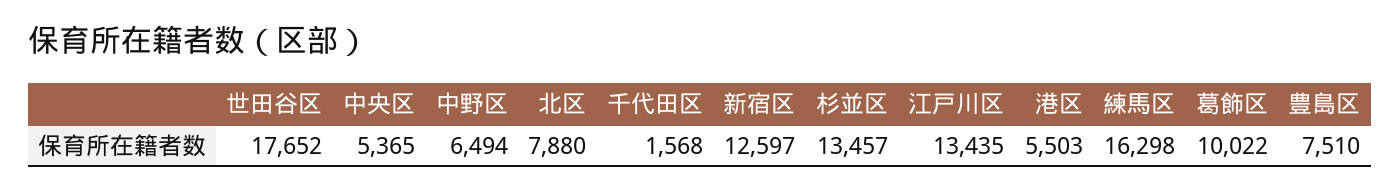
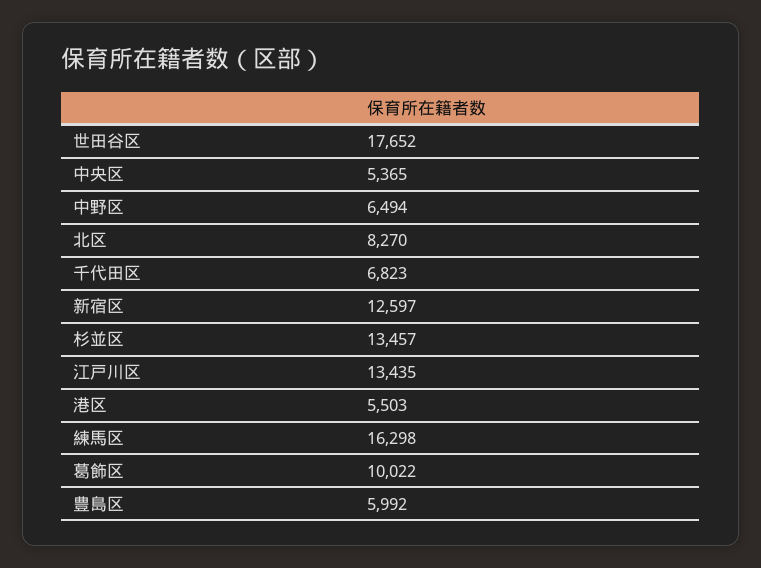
  {
    "世田谷区": 17652,
    "中央区": 5365,
    "中野区": 6494,
-   "北区": 7880,
+   "北区": 8270,
-   "千代田区": 1568,
+   "千代田区": 6823,
    "新宿区": 12597,
    "杉並区": 13457,
    "江戸川区": 13435,
    "港区": 5503,
    "練馬区": 16298,
    "葛飾区": 10022,
-   "豊島区": 7510
+   "豊島区": 5992
  }

